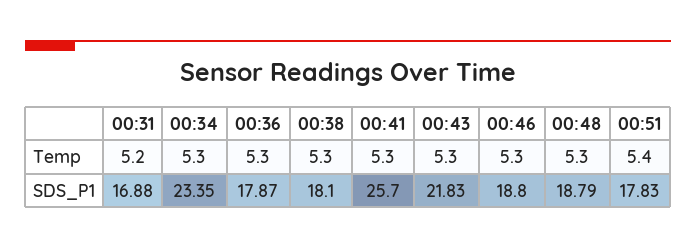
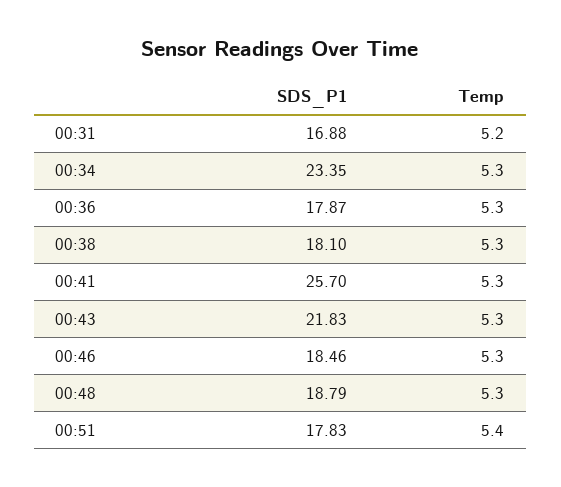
  {
    "00:31": {
      "Temp": 5.2,
      "SDS_P1": 16.88
    },
    "00:34": {
      "Temp": 5.3,
      "SDS_P1": 23.35
    },
    "00:36": {
      "Temp": 5.3,
      "SDS_P1": 17.87
    },
    "00:38": {
      "Temp": 5.3,
      "SDS_P1": 18.1
    },
    "00:41": {
      "Temp": 5.3,
      "SDS_P1": 25.7
    },
    "00:43": {
      "Temp": 5.3,
      "SDS_P1": 21.83
    },
    "00:46": {
      "Temp": 5.3,
-     "SDS_P1": 18.8
+     "SDS_P1": 18.46
    },
    "00:48": {
      "Temp": 5.3,
      "SDS_P1": 18.79
    },
    "00:51": {
      "Temp": 5.4,
      "SDS_P1": 17.83
    }
  }

